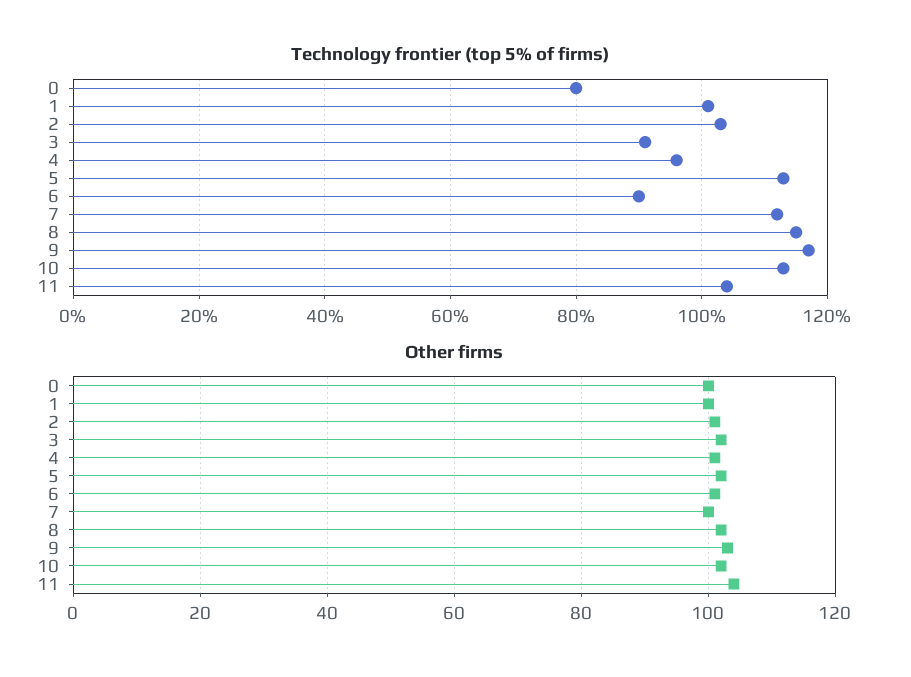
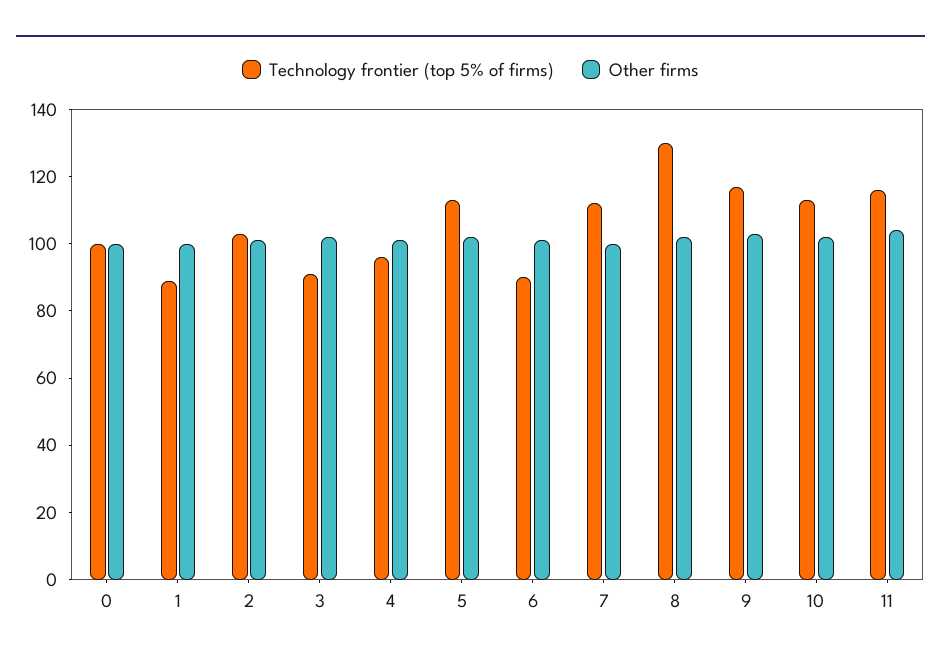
  {
    "Technology frontier (top 5% of firms)": {
-     "0": 80,
+     "0": 100,
-     "1": 100,
+     "1": 90,
      "2": 105,
      "3": 90,
      "4": 95,
      "5": 115,
      "6": 90,
      "7": 110,
-     "8": 115,
+     "8": 130,
      "9": 115,
      "10": 115,
-     "11": 105
+     "11": 115
    },
    "Other firms": {
      "0": 100,
      "1": 100,
      "2": 100,
      "3": 100,
      "4": 100,
      "5": 100,
      "6": 100,
      "7": 100,
      "8": 100,
      "9": 105,
      "10": 100,
      "11": 105
    }
  }

